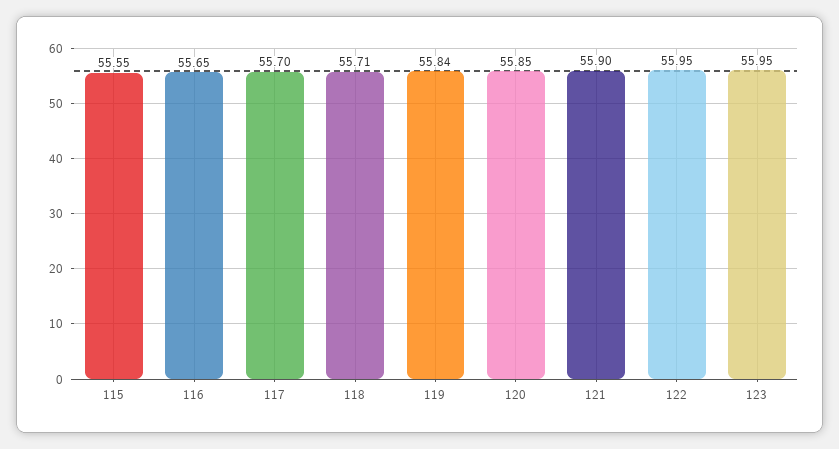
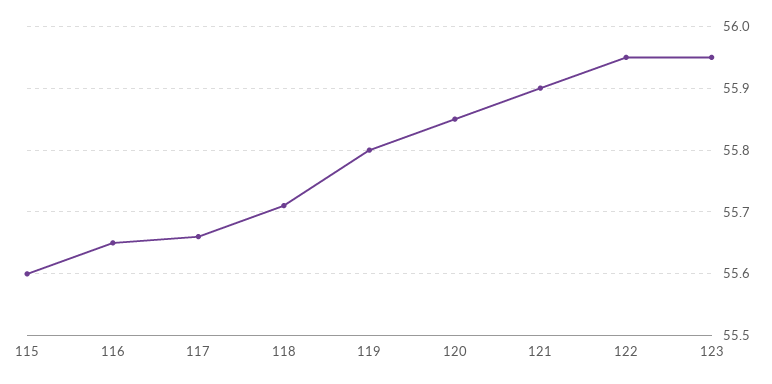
  {
-   "115": 55.55,
+   "115": 55.6,
    "116": 55.65,
-   "117": 55.7,
+   "117": 55.66,
    "118": 55.71,
-   "119": 55.84,
+   "119": 55.8,
    "120": 55.85,
    "121": 55.9,
    "122": 55.95,
    "123": 55.95
  }

